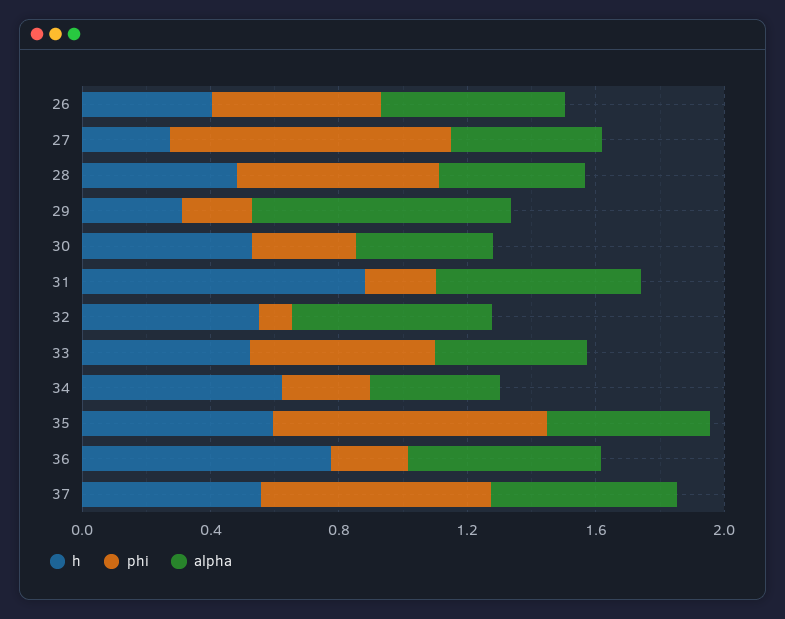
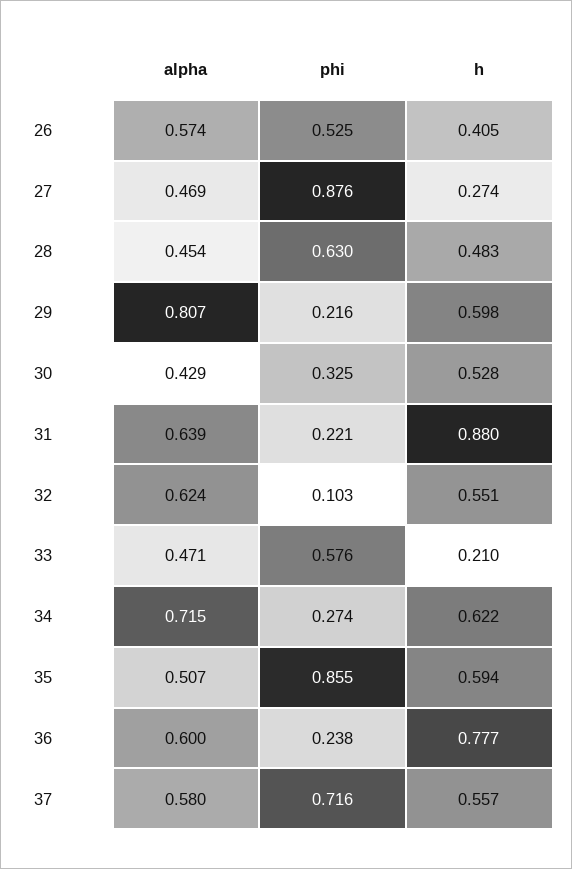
  {
    "h": {
      "26": 0.405,
      "27": 0.274,
      "28": 0.483,
-     "29": 0.3,
+     "29": 0.598,
      "30": 0.528,
      "31": 0.88,
      "32": 0.551,
-     "33": 0.5,
+     "33": 0.21,
      "34": 0.622,
      "35": 0.594,
      "36": 0.777,
      "37": 0.557
    },
    "phi": {
      "26": 0.525,
      "27": 0.876,
      "28": 0.63,
      "29": 0.216,
      "30": 0.325,
      "31": 0.221,
      "32": 0.103,
      "33": 0.576,
      "34": 0.274,
      "35": 0.855,
      "36": 0.238,
      "37": 0.716
    },
    "alpha": {
      "26": 0.574,
      "27": 0.469,
      "28": 0.454,
      "29": 0.807,
      "30": 0.429,
      "31": 0.639,
      "32": 0.624,
      "33": 0.471,
-     "34": 0.4,
+     "34": 0.715,
      "35": 0.507,
      "36": 0.6,
      "37": 0.58
    }
  }

